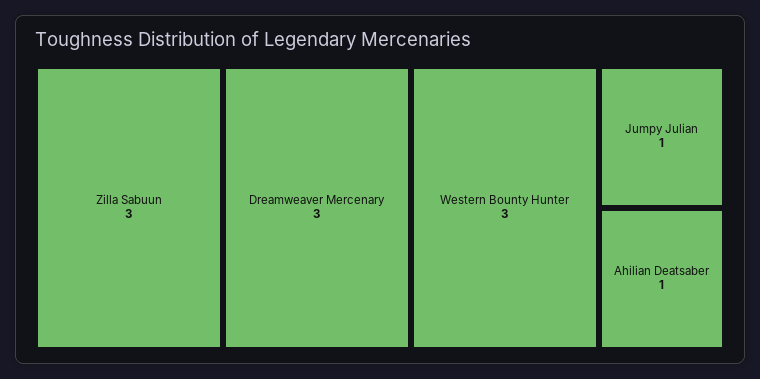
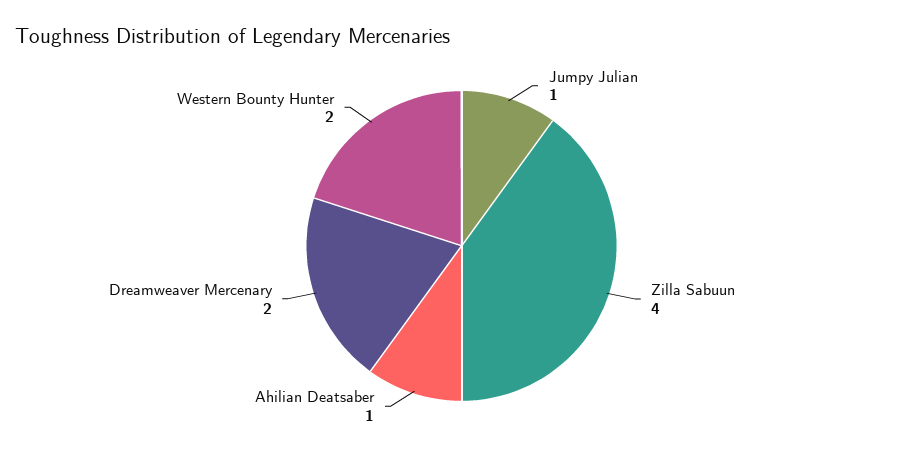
  {
-   "Zilla Sabuun": 3,
+   "Zilla Sabuun": 4,
-   "Dreamweaver Mercenary": 3,
+   "Dreamweaver Mercenary": 2,
-   "Western Bounty Hunter": 3,
+   "Western Bounty Hunter": 2,
    "Jumpy Julian": 1,
    "Ahilian Deatsaber": 1
  }

